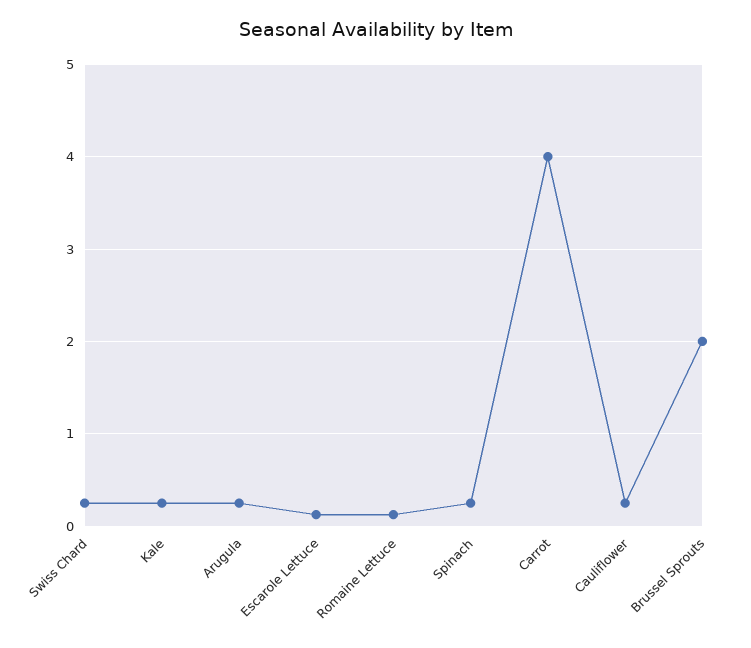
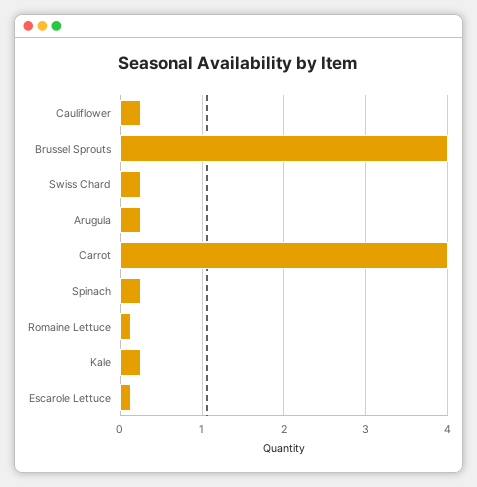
  {
    "Swiss Chard": 0.3,
    "Kale": 0.3,
    "Arugula": 0.3,
    "Escarole Lettuce": 0.1,
    "Romaine Lettuce": 0.1,
    "Spinach": 0.3,
    "Carrot": 4,
    "Cauliflower": 0.3,
-   "Brussel Sprouts": 2
+   "Brussel Sprouts": 4
  }

